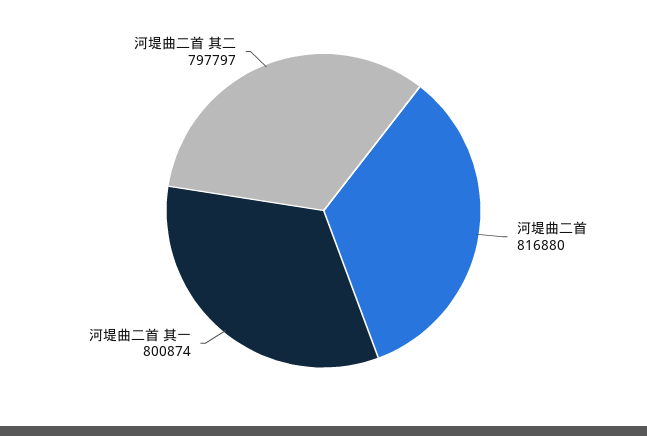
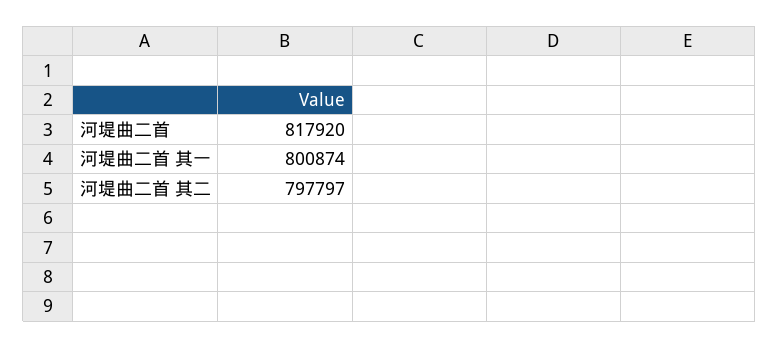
  {
-   "河堤曲二首": 816880,
+   "河堤曲二首": 817920,
    "河堤曲二首 其一": 800874,
    "河堤曲二首 其二": 797797
  }

